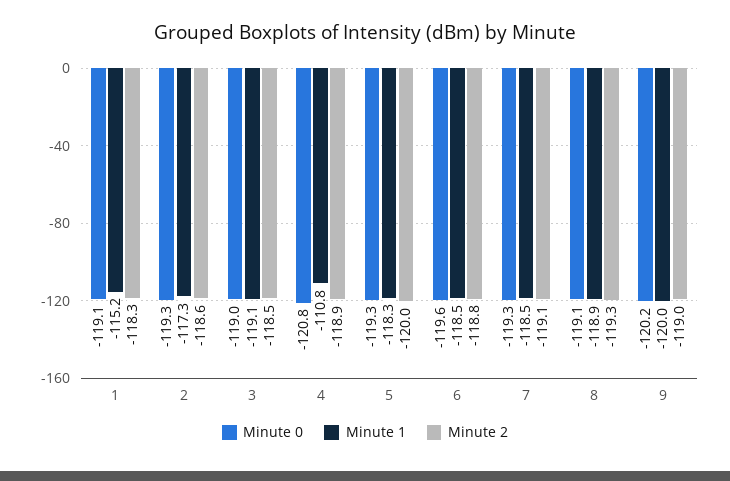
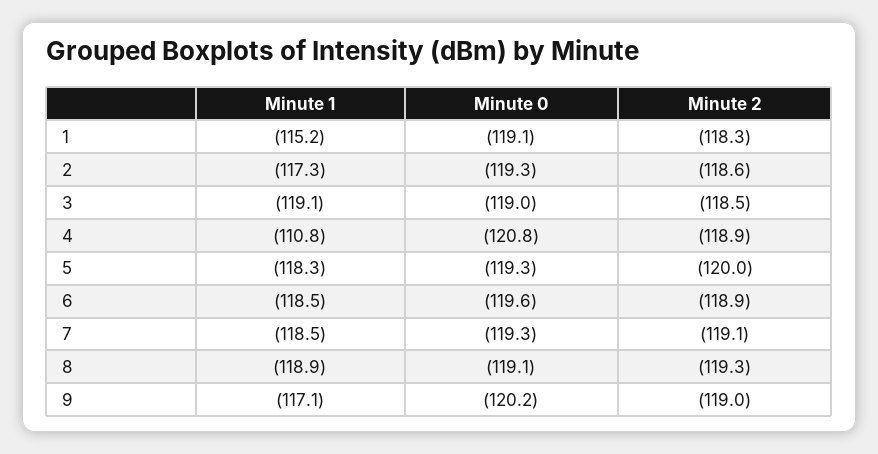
  {
    "Minute 0": {
      "1": -119.1,
      "2": -119.3,
      "3": -119,
      "4": -120.8,
      "5": -119.3,
      "6": -119.6,
      "7": -119.3,
      "8": -119.1,
      "9": -120.2
    },
    "Minute 1": {
      "1": -115.2,
      "2": -117.3,
      "3": -119.1,
      "4": -110.8,
      "5": -118.3,
      "6": -118.5,
      "7": -118.5,
      "8": -118.9,
-     "9": -120
+     "9": -117.1
    },
    "Minute 2": {
      "1": -118.3,
      "2": -118.6,
      "3": -118.5,
      "4": -118.9,
      "5": -120,
-     "6": -118.8,
+     "6": -118.9,
      "7": -119.1,
      "8": -119.3,
      "9": -119
    }
  }

